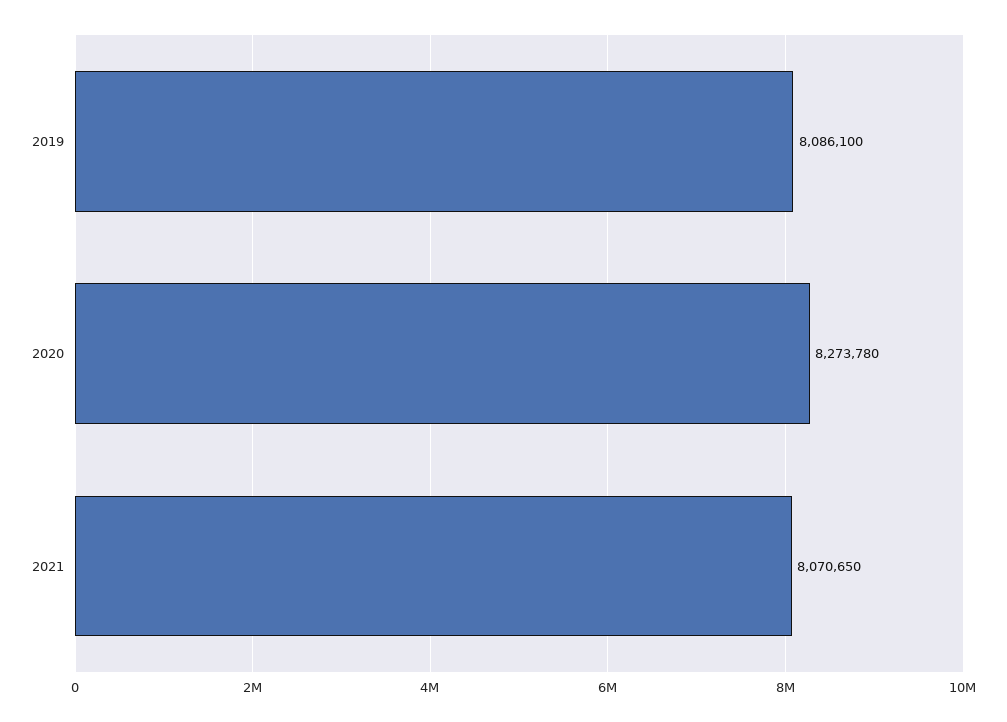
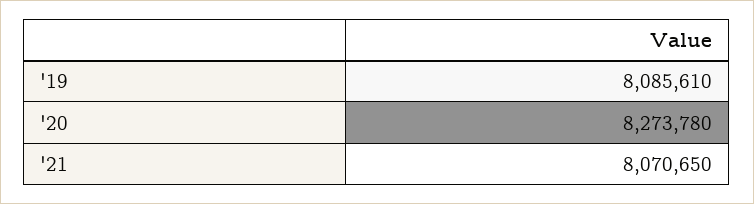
  {
-   "2019": 8086100,
+   "2019": 8085610,
    "2020": 8273780,
    "2021": 8070650
  }

